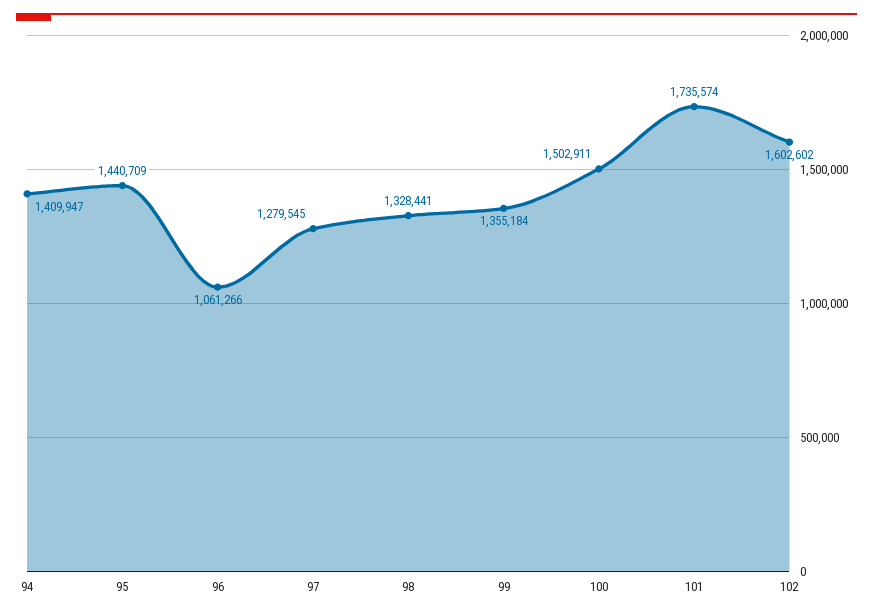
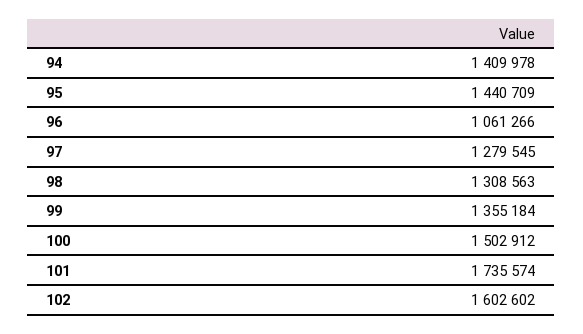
  {
-   "94": 1409947,
+   "94": 1409978,
    "95": 1440709,
    "96": 1061266,
    "97": 1279545,
-   "98": 1328441,
+   "98": 1308563,
    "99": 1355184,
-   "100": 1502911,
+   "100": 1502912,
    "101": 1735574,
    "102": 1602602
  }

